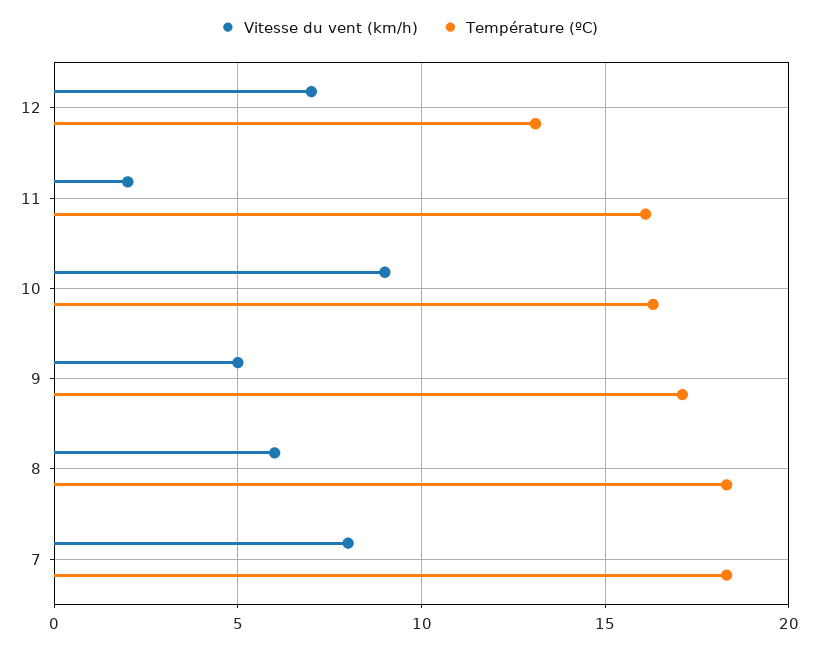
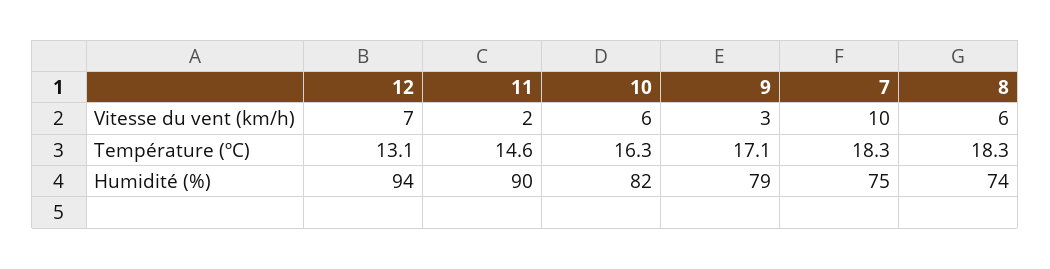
  {
    "Vitesse du vent (km/h)": {
      "12": 7,
      "11": 2,
-     "10": 9,
+     "10": 6,
-     "9": 5,
+     "9": 3,
      "8": 6,
-     "7": 8
+     "7": 10
    },
    "Température (ºC)": {
      "12": 13.1,
-     "11": 16,
+     "11": 14.6,
      "10": 16.3,
      "9": 17.1,
      "8": 18.3,
      "7": 18.3
-   }
+   },
+   "Humidité (%)": {
+     "12": 94,
+     "11": 90,
+     "10": 82,
+     "9": 79,
+     "7": 75,
+     "8": 74
+   }
  }

